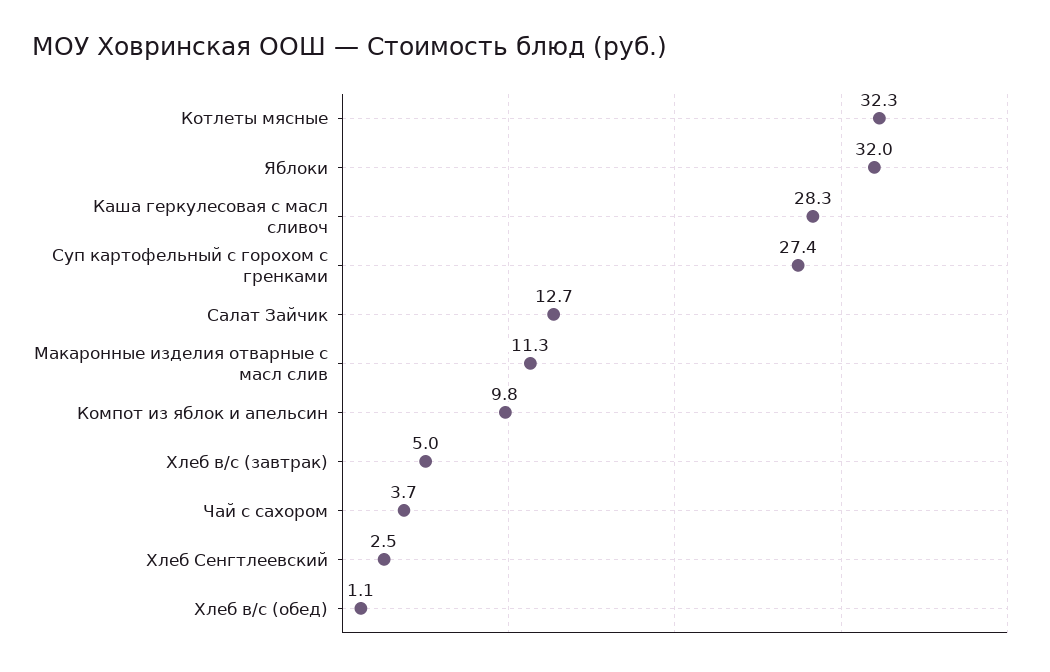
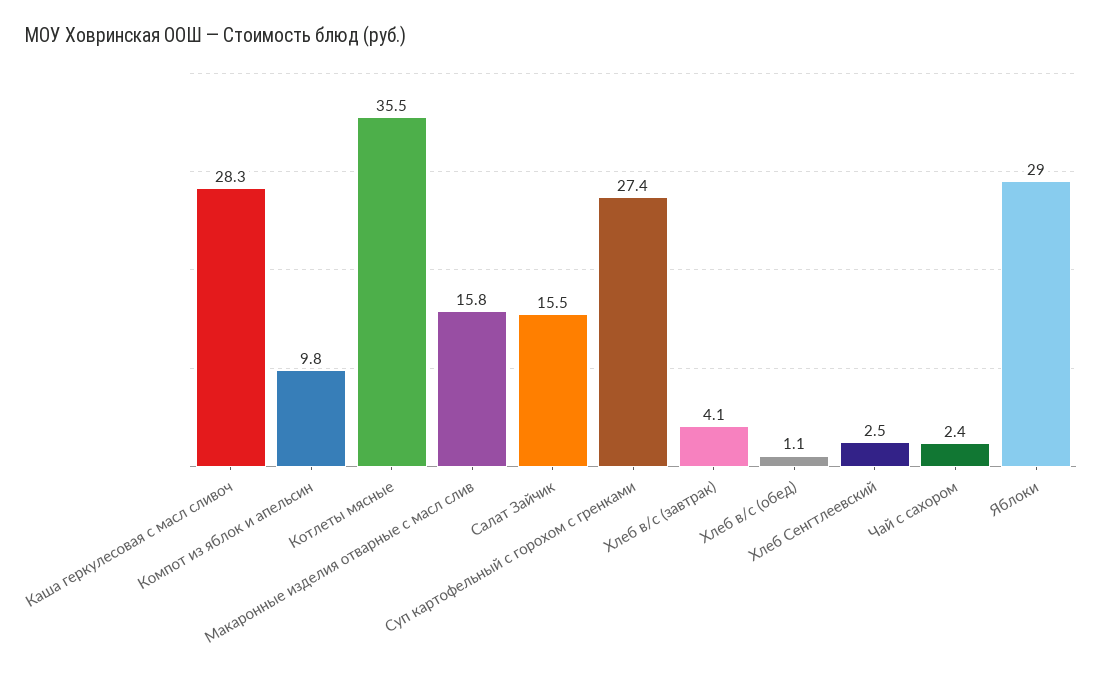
  {
-   "Котлеты мясные": 32.3,
+   "Котлеты мясные": 35.5,
-   "Яблоки": 32,
+   "Яблоки": 29,
    "Каша геркулесовая с масл сливоч": 28.3,
    "Суп картофельный с горохом с гренками": 27.4,
-   "Салат Зайчик": 12.7,
+   "Салат Зайчик": 15.5,
-   "Макаронные изделия отварные с масл слив": 11.3,
+   "Макаронные изделия отварные с масл слив": 15.8,
    "Компот из яблок и апельсин": 9.8,
-   "Хлеб в/с (завтрак)": 5,
+   "Хлеб в/с (завтрак)": 4.1,
-   "Чай с сахором": 3.7,
+   "Чай с сахором": 2.4,
    "Хлеб Сенгтлеевский": 2.5,
    "Хлеб в/с (обед)": 1.1
  }

